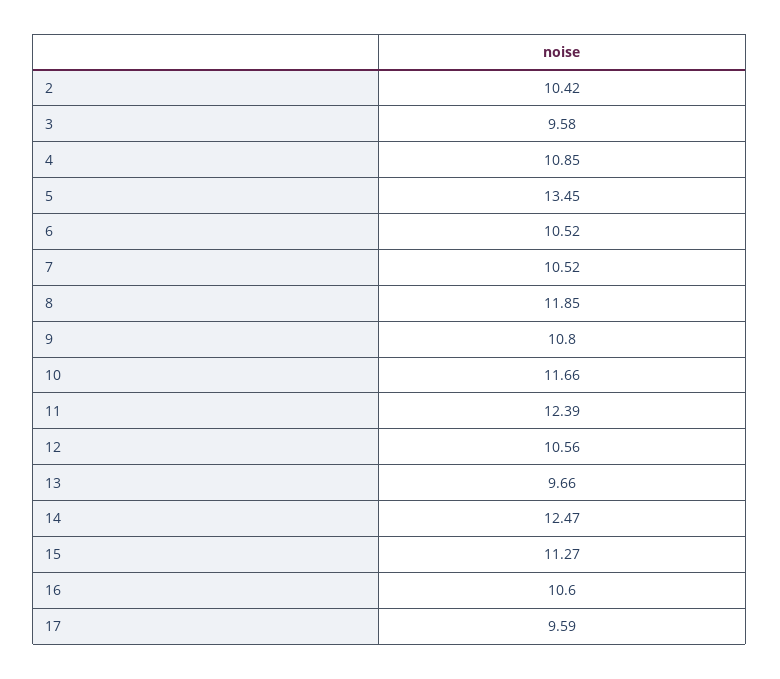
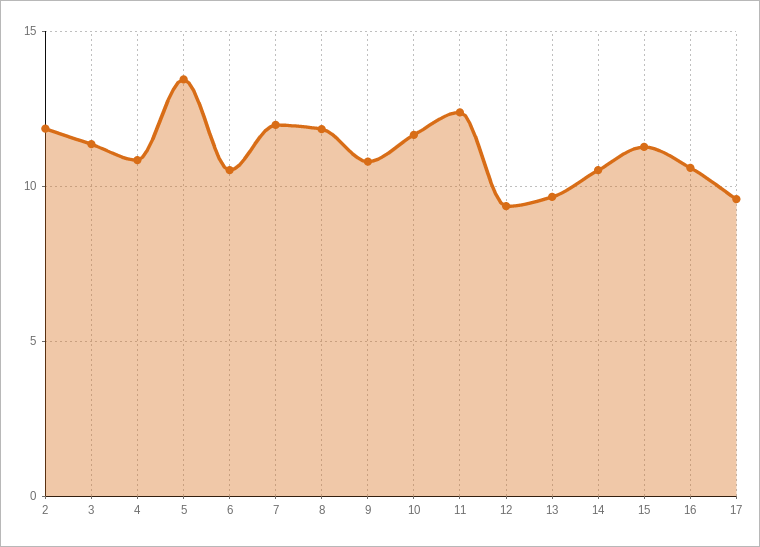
  {
-   "2": 10.42,
+   "2": 12,
-   "3": 9.58,
+   "3": 11.5,
    "4": 10.85,
    "5": 13.45,
    "6": 10.52,
-   "7": 10.52,
+   "7": 12,
    "8": 11.85,
    "9": 10.8,
    "10": 11.66,
    "11": 12.39,
-   "12": 10.56,
+   "12": 9.5,
    "13": 9.66,
-   "14": 12.47,
+   "14": 10.5,
    "15": 11.27,
    "16": 10.6,
    "17": 9.59
  }

